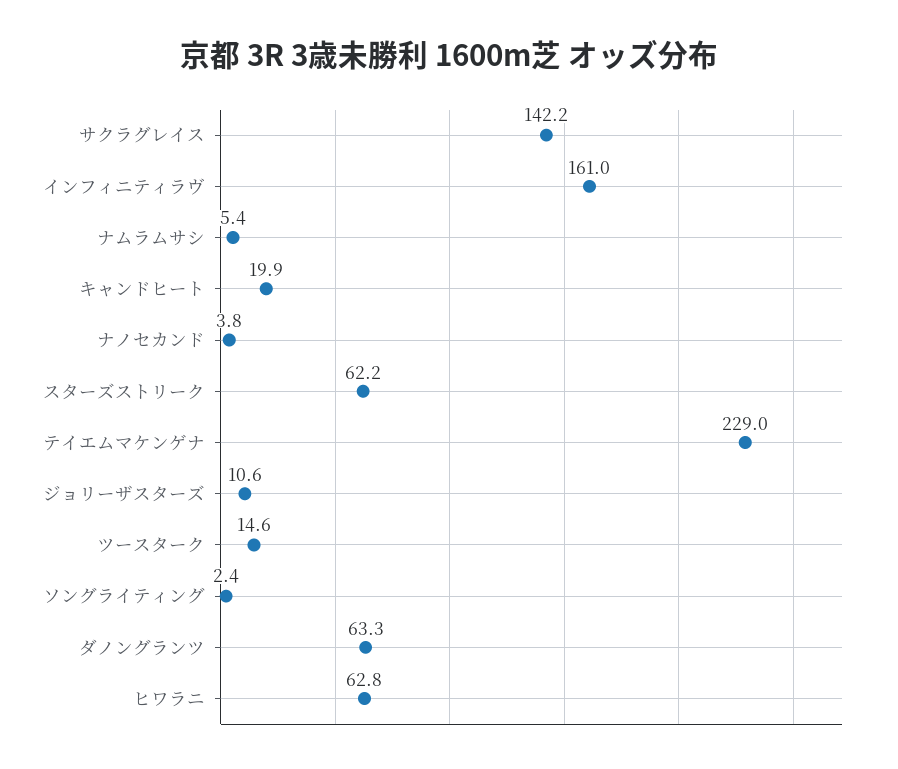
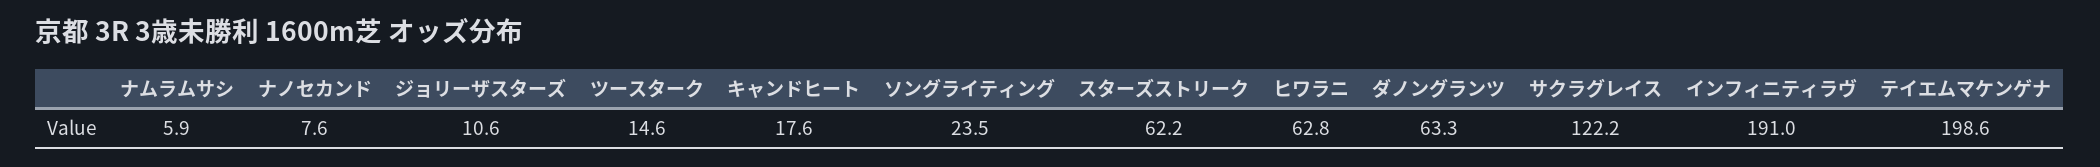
  {
-   "サクラグレイス": 142.2,
+   "サクラグレイス": 122.2,
-   "インフィニティラヴ": 161,
+   "インフィニティラヴ": 191,
-   "ナムラムサシ": 5.4,
+   "ナムラムサシ": 5.9,
-   "キャンドヒート": 19.9,
+   "キャンドヒート": 17.6,
-   "ナノセカンド": 3.8,
+   "ナノセカンド": 7.6,
    "スターズストリーク": 62.2,
-   "テイエムマケンゲナ": 229,
+   "テイエムマケンゲナ": 198.6,
    "ジョリーザスターズ": 10.6,
    "ツースターク": 14.6,
-   "ソングライティング": 2.4,
+   "ソングライティング": 23.5,
    "ダノングランツ": 63.3,
    "ヒワラニ": 62.8
  }

